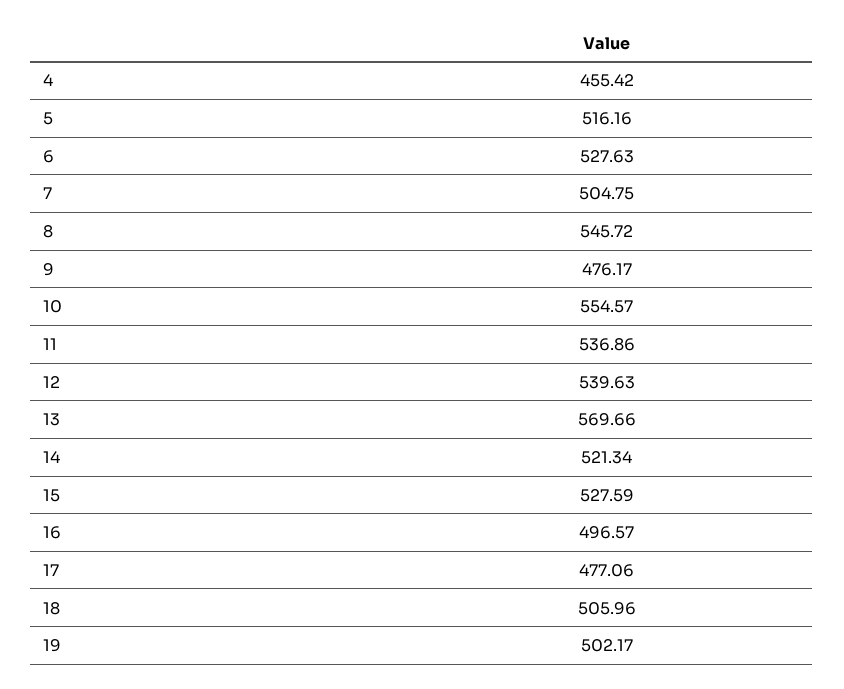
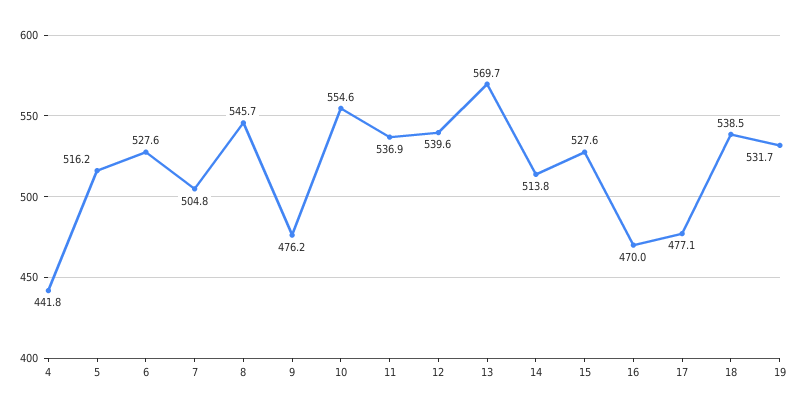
  {
-   "4": 455.42,
+   "4": 441.8,
    "5": 516.16,
    "6": 527.63,
    "7": 504.75,
    "8": 545.72,
    "9": 476.17,
    "10": 554.57,
    "11": 536.86,
    "12": 539.63,
    "13": 569.66,
-   "14": 521.34,
+   "14": 513.8,
    "15": 527.59,
-   "16": 496.57,
+   "16": 470,
    "17": 477.06,
-   "18": 505.96,
+   "18": 538.5,
-   "19": 502.17
+   "19": 531.7
  }

